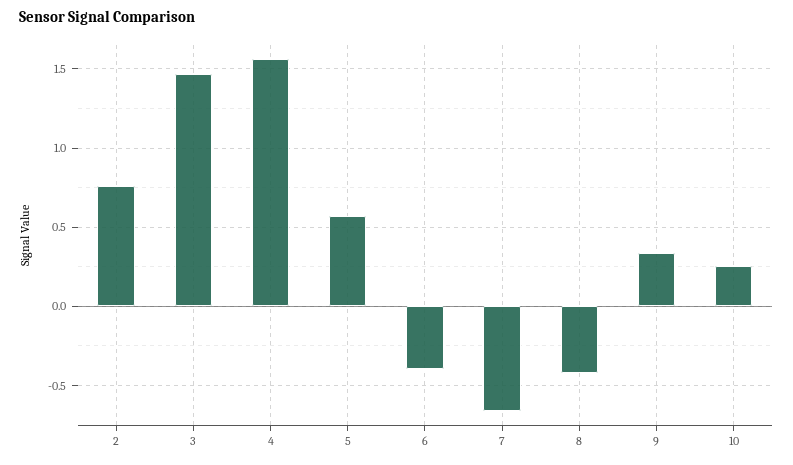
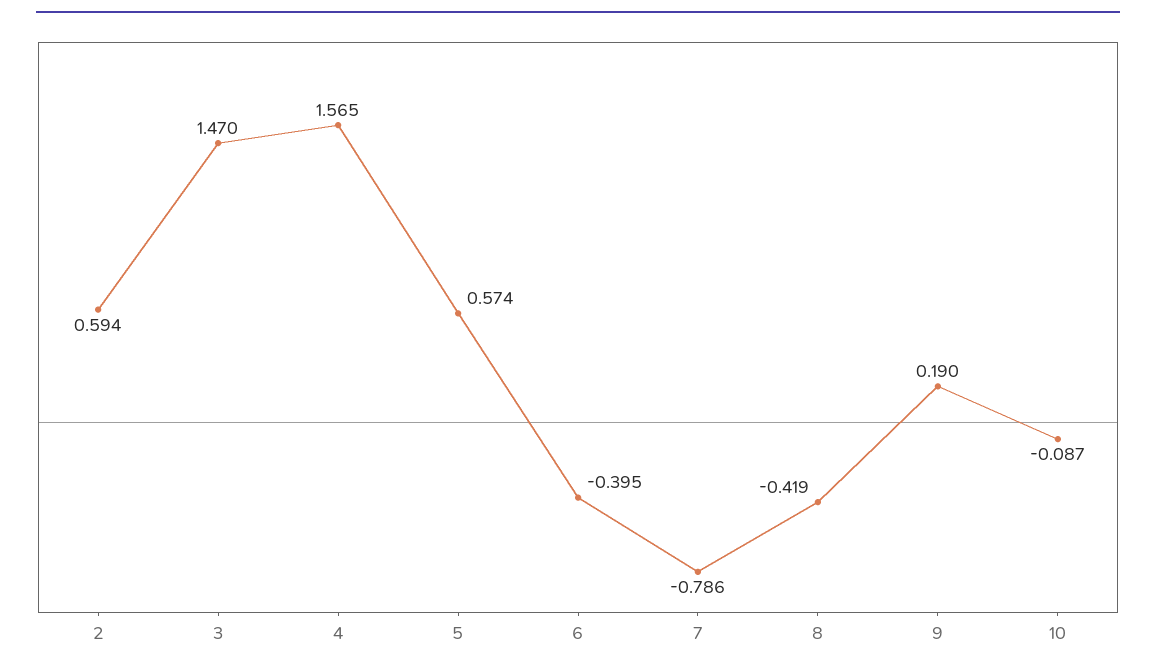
  {
-   "2": 0.75,
+   "2": 0.594,
    "3": 1.47,
    "4": 1.565,
    "5": 0.574,
    "6": -0.395,
-   "7": -0.65,
+   "7": -0.786,
    "8": -0.419,
-   "9": 0.35,
+   "9": 0.19,
-   "10": 0.25
+   "10": -0.087
  }

